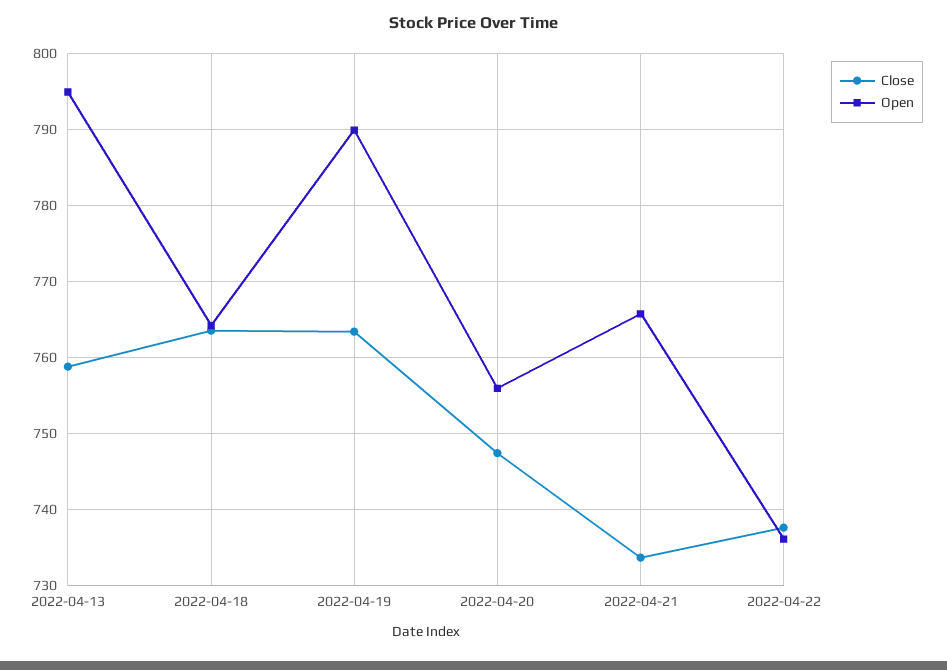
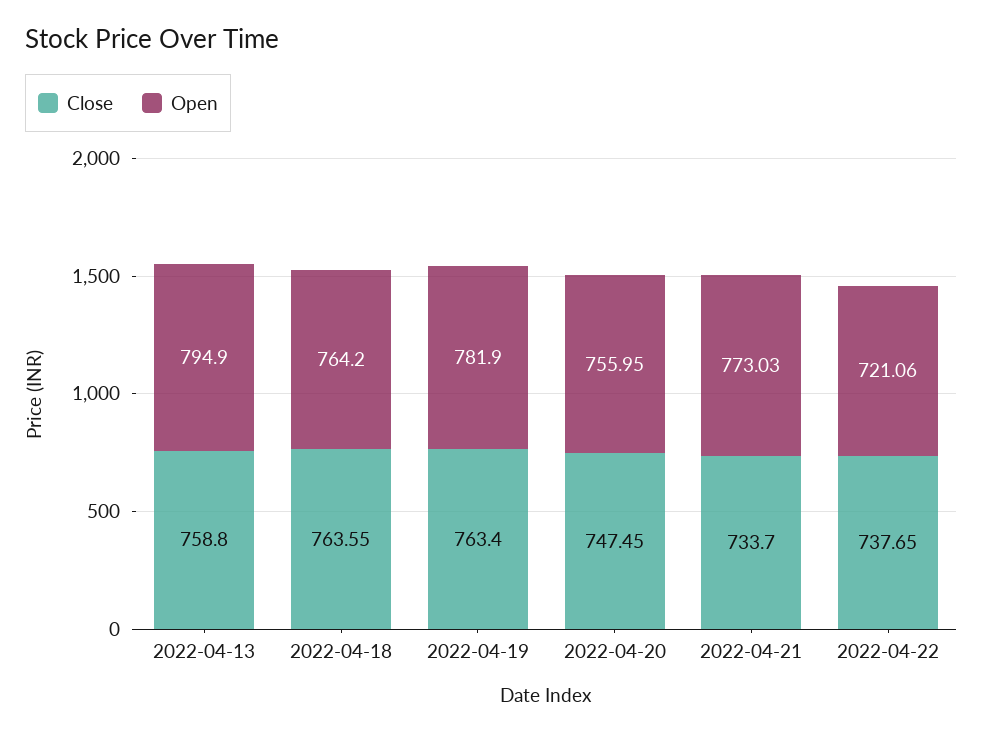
  {
    "Close": {
      "2022-04-13": 758.8,
      "2022-04-18": 763.55,
      "2022-04-19": 763.4,
      "2022-04-20": 747.45,
      "2022-04-21": 733.7,
      "2022-04-22": 737.65
    },
    "Open": {
      "2022-04-13": 794.9,
      "2022-04-18": 764.2,
-     "2022-04-19": 790,
+     "2022-04-19": 781.9,
      "2022-04-20": 755.95,
-     "2022-04-21": 766,
+     "2022-04-21": 773.03,
-     "2022-04-22": 736
+     "2022-04-22": 721.06
    }
  }

